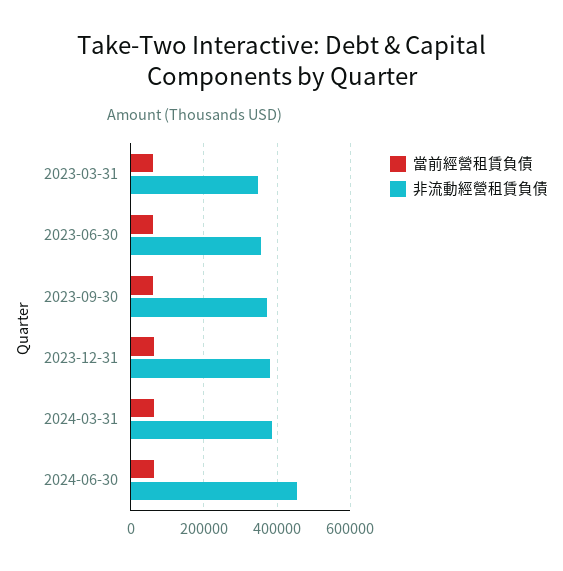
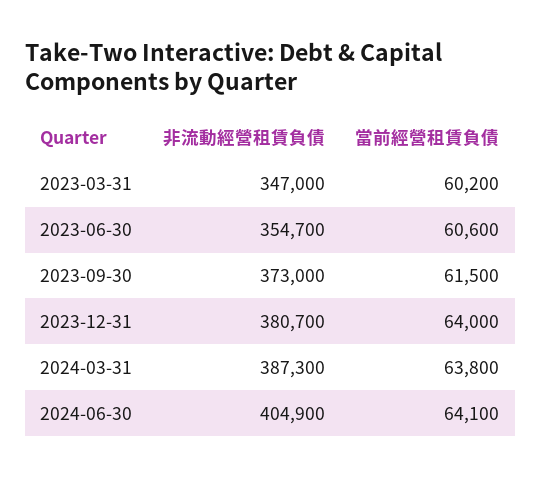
  {
    "當前經營租賃負債": {
      "2023-03-31": 60200,
      "2023-06-30": 60600,
      "2023-09-30": 61500,
      "2023-12-31": 64000,
      "2024-03-31": 63800,
      "2024-06-30": 64100
    },
    "非流動經營租賃負債": {
      "2023-03-31": 347000,
      "2023-06-30": 354700,
      "2023-09-30": 373000,
      "2023-12-31": 380700,
      "2024-03-31": 387300,
-     "2024-06-30": 460000
+     "2024-06-30": 404900
    }
  }

